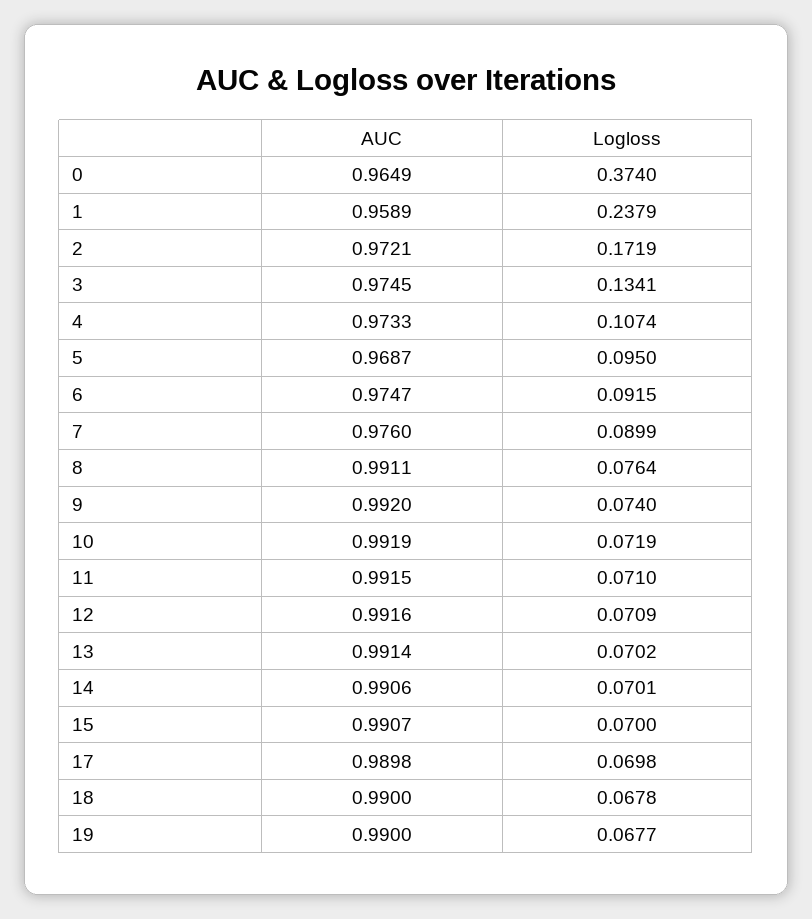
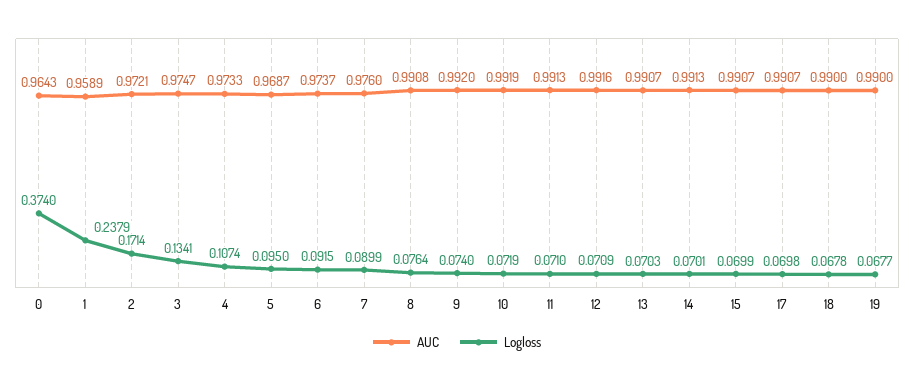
  {
    "AUC": {
-     "0": 0.9649,
+     "0": 0.9643,
      "1": 0.9589,
      "2": 0.9721,
-     "3": 0.9745,
+     "3": 0.9747,
      "4": 0.9733,
      "5": 0.9687,
-     "6": 0.9747,
+     "6": 0.9737,
      "7": 0.976,
-     "8": 0.9911,
+     "8": 0.9908,
      "9": 0.992,
      "10": 0.9919,
-     "11": 0.9915,
+     "11": 0.9913,
      "12": 0.9916,
-     "13": 0.9914,
+     "13": 0.9907,
-     "14": 0.9906,
+     "14": 0.9913,
      "15": 0.9907,
-     "17": 0.9898,
+     "17": 0.9907,
      "18": 0.99,
      "19": 0.99
    },
    "Logloss": {
      "0": 0.374,
      "1": 0.2379,
-     "2": 0.1719,
+     "2": 0.1714,
      "3": 0.1341,
      "4": 0.1074,
      "5": 0.095,
      "6": 0.0915,
      "7": 0.0899,
      "8": 0.0764,
      "9": 0.074,
      "10": 0.0719,
      "11": 0.071,
      "12": 0.0709,
-     "13": 0.0702,
+     "13": 0.0703,
      "14": 0.0701,
-     "15": 0.07,
+     "15": 0.0699,
      "17": 0.0698,
      "18": 0.0678,
      "19": 0.0677
    }
  }

